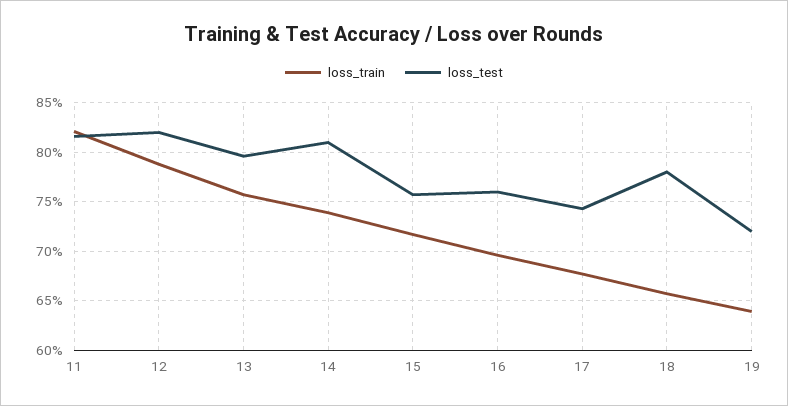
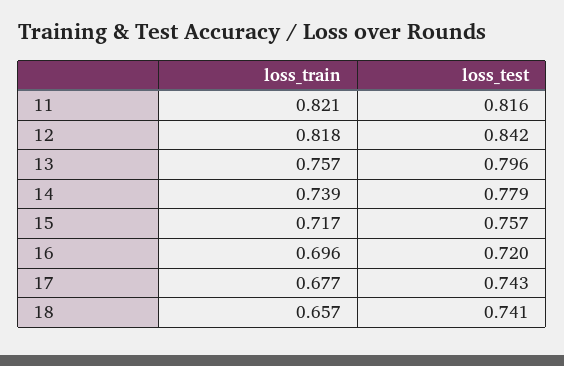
  {
    "loss_train": {
      "11": 0.821,
-     "12": 0.79,
+     "12": 0.818,
      "13": 0.757,
      "14": 0.739,
      "15": 0.717,
      "16": 0.696,
      "17": 0.677,
-     "18": 0.657,
+     "18": 0.657
-     "19": 0.64
    },
    "loss_test": {
      "11": 0.816,
-     "12": 0.82,
+     "12": 0.842,
      "13": 0.796,
-     "14": 0.81,
+     "14": 0.779,
      "15": 0.757,
-     "16": 0.76,
+     "16": 0.72,
      "17": 0.743,
-     "18": 0.78,
+     "18": 0.741
-     "19": 0.72
    }
  }

